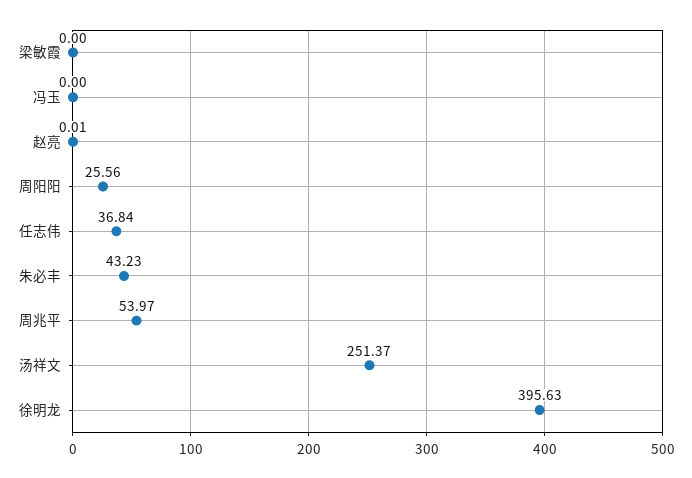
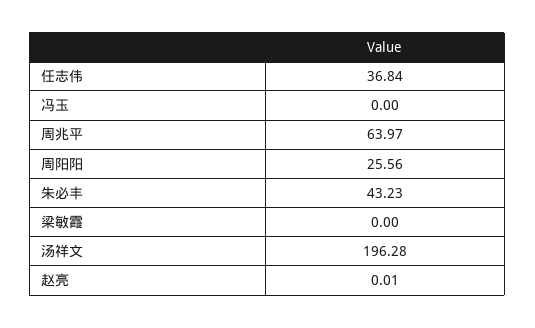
  {
    "梁敏霞": 0,
    "冯玉": 0,
    "赵亮": 0.01,
    "周阳阳": 25.56,
    "任志伟": 36.84,
    "朱必丰": 43.23,
-   "周兆平": 53.97,
+   "周兆平": 63.97,
-   "汤祥文": 251.37,
+   "汤祥文": 196.28
-   "徐明龙": 395.63
  }

